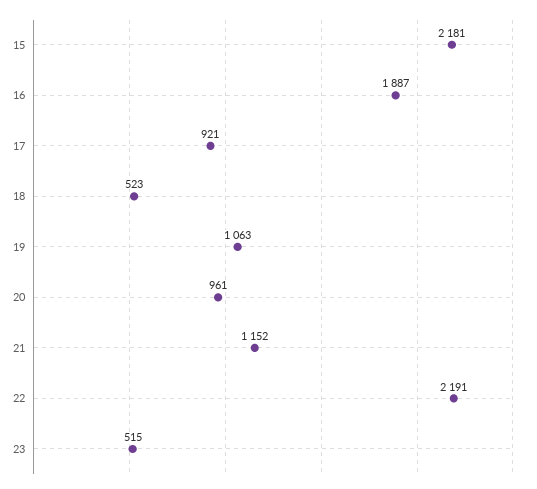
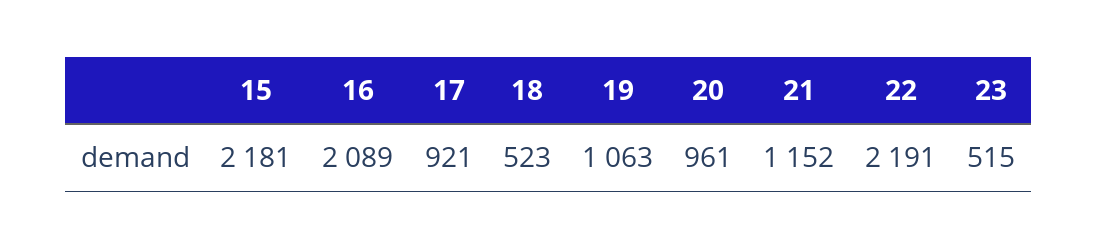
  {
    "15": 2181,
-   "16": 1887,
+   "16": 2089,
    "17": 921,
    "18": 523,
    "19": 1063,
    "20": 961,
    "21": 1152,
    "22": 2191,
    "23": 515
  }

